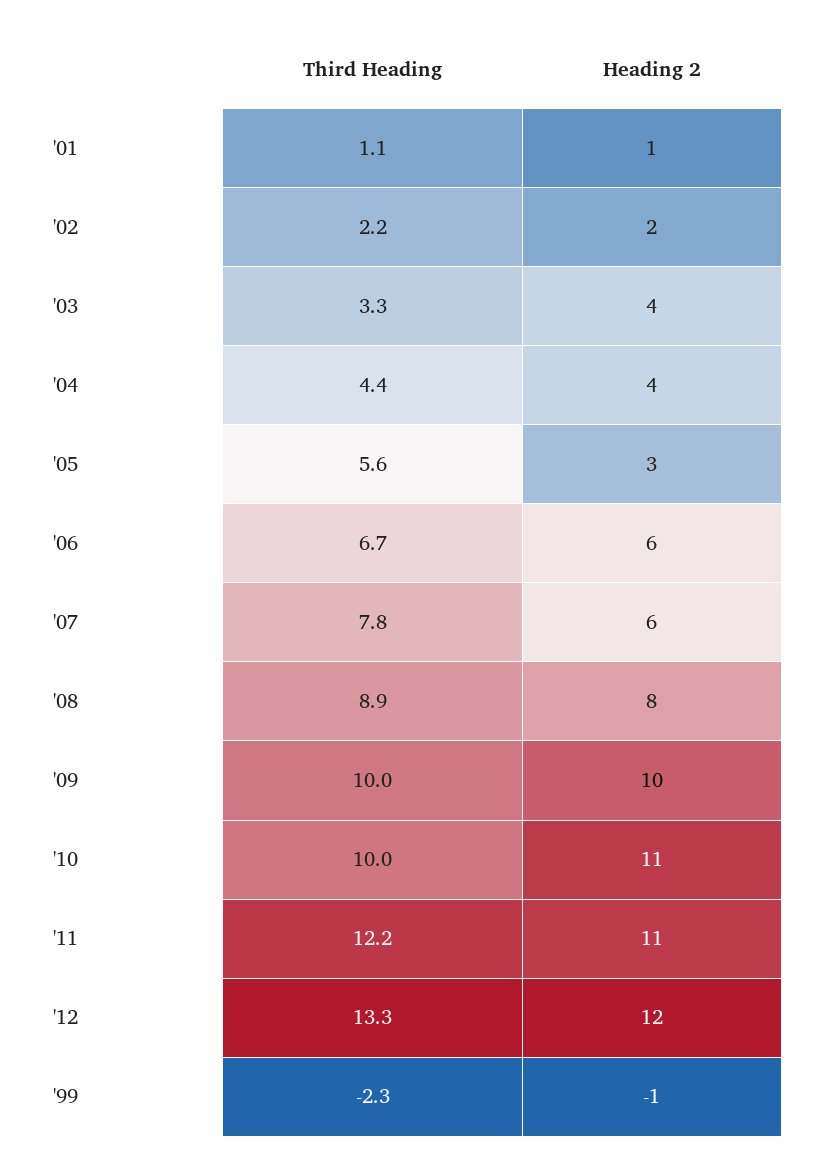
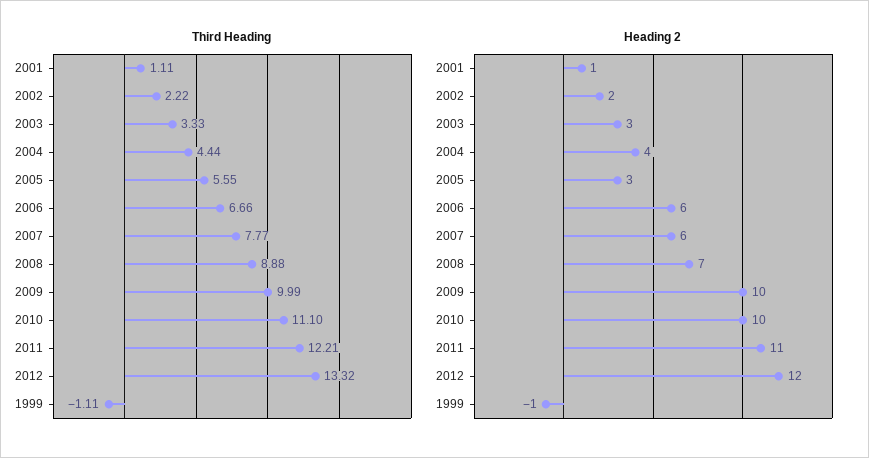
  {
    "Third Heading": {
      "'01": 1.11,
      "'02": 2.22,
      "'03": 3.33,
      "'04": 4.44,
      "'05": 5.55,
      "'06": 6.66,
      "'07": 7.77,
      "'08": 8.88,
      "'09": 9.99,
-     "'10": 10,
+     "'10": 11.1,
      "'11": 12.21,
      "'12": 13.32,
-     "'99": -2.3
+     "'99": -1.11
    },
    "Heading 2": {
      "'01": 1,
      "'02": 2,
-     "'03": 4,
+     "'03": 3,
      "'04": 4,
      "'05": 3,
      "'06": 6,
      "'07": 6,
-     "'08": 8,
+     "'08": 7,
      "'09": 10,
-     "'10": 11,
+     "'10": 10,
      "'11": 11,
      "'12": 12,
      "'99": -1
    }
  }

